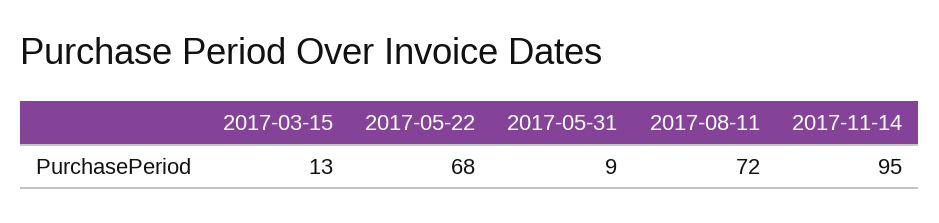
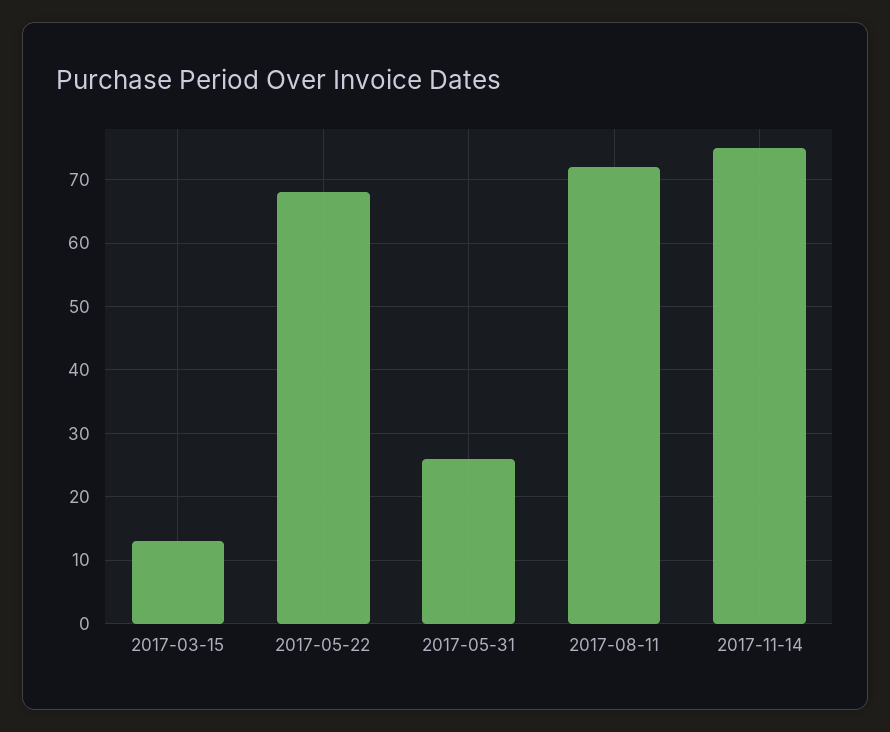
  {
    "2017-03-15": 13,
    "2017-05-22": 68,
-   "2017-05-31": 9,
+   "2017-05-31": 26,
    "2017-08-11": 72,
-   "2017-11-14": 95
+   "2017-11-14": 75
  }

